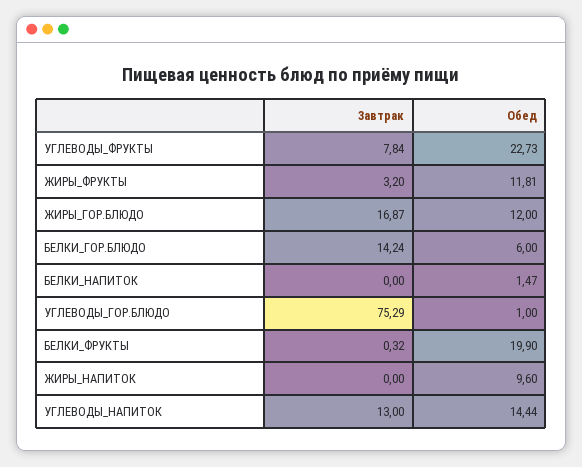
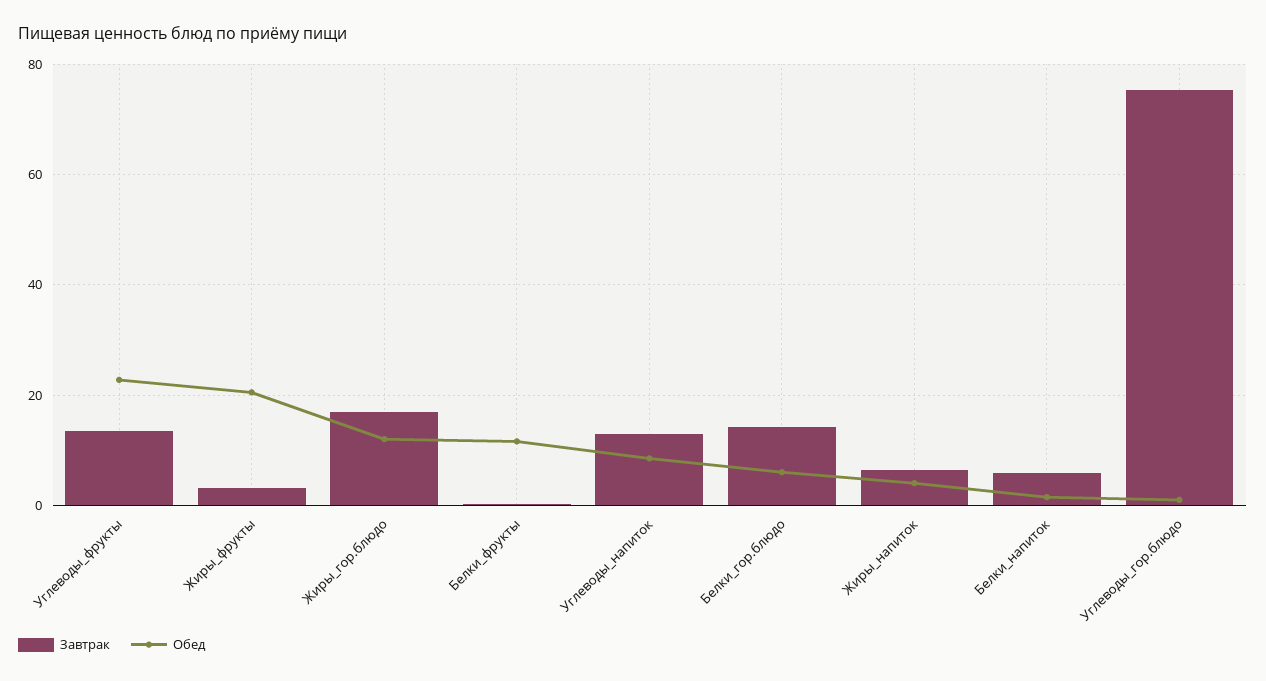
  {
    "Завтрак": {
-     "УГЛЕВОДЫ_ФРУКТЫ": 7.84,
+     "УГЛЕВОДЫ_ФРУКТЫ": 14,
      "ЖИРЫ_ФРУКТЫ": 3.2,
      "ЖИРЫ_ГОР.БЛЮДО": 16.87,
      "БЕЛКИ_ГОР.БЛЮДО": 14.24,
-     "БЕЛКИ_НАПИТОК": 0,
+     "БЕЛКИ_НАПИТОК": 6,
      "УГЛЕВОДЫ_ГОР.БЛЮДО": 75.29,
      "БЕЛКИ_ФРУКТЫ": 0.32,
-     "ЖИРЫ_НАПИТОК": 0,
+     "ЖИРЫ_НАПИТОК": 6,
      "УГЛЕВОДЫ_НАПИТОК": 13
    },
    "Обед": {
      "УГЛЕВОДЫ_ФРУКТЫ": 22.73,
-     "ЖИРЫ_ФРУКТЫ": 11.81,
+     "ЖИРЫ_ФРУКТЫ": 20,
      "ЖИРЫ_ГОР.БЛЮДО": 12,
      "БЕЛКИ_ГОР.БЛЮДО": 6,
      "БЕЛКИ_НАПИТОК": 1.47,
      "УГЛЕВОДЫ_ГОР.БЛЮДО": 1,
-     "БЕЛКИ_ФРУКТЫ": 19.9,
+     "БЕЛКИ_ФРУКТЫ": 12,
-     "ЖИРЫ_НАПИТОК": 9.6,
+     "ЖИРЫ_НАПИТОК": 4,
-     "УГЛЕВОДЫ_НАПИТОК": 14.44
+     "УГЛЕВОДЫ_НАПИТОК": 8
    }
  }

